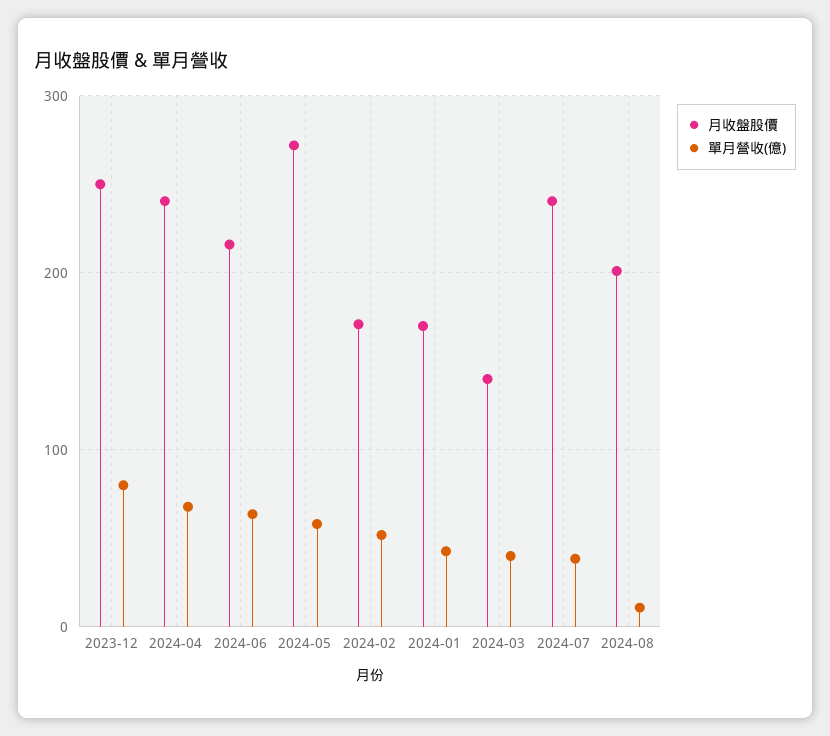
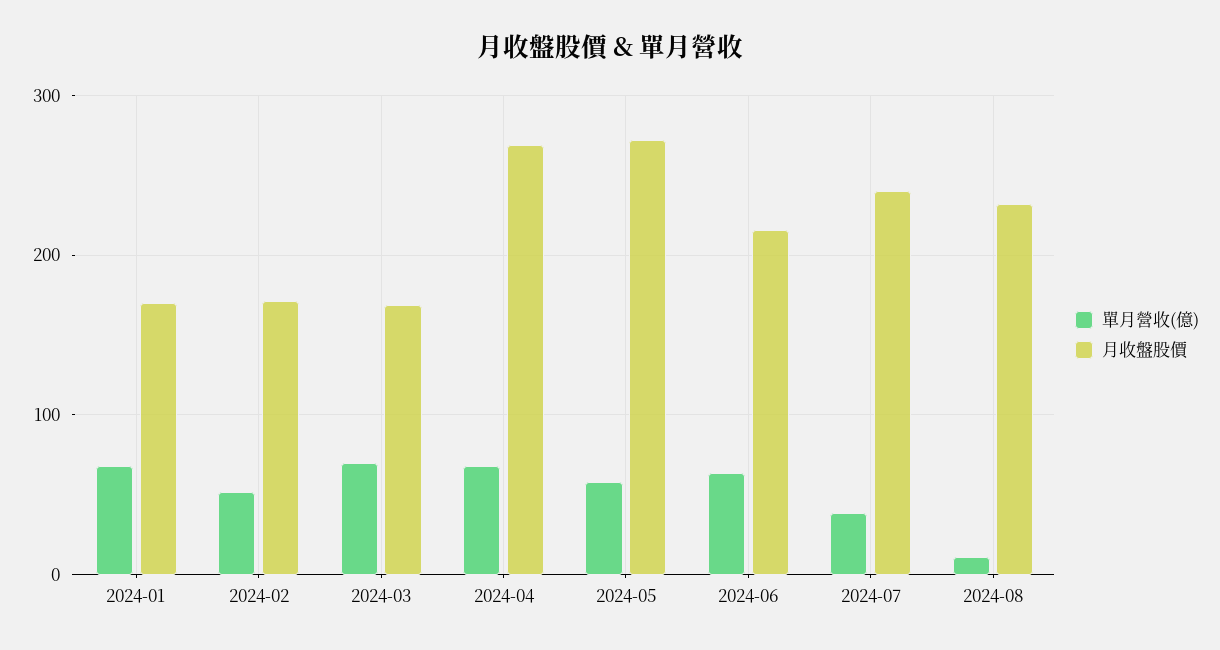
  {
    "月收盤股價": {
-     "2023-12": 250,
-     "2024-04": 240,
+     "2024-04": 270,
      "2024-06": 220,
      "2024-05": 270,
      "2024-02": 170,
      "2024-01": 170,
-     "2024-03": 140,
+     "2024-03": 170,
      "2024-07": 240,
-     "2024-08": 200
+     "2024-08": 230
    },
    "單月營收(億)": {
-     "2023-12": 80,
      "2024-04": 70,
      "2024-06": 60,
      "2024-05": 60,
      "2024-02": 50,
-     "2024-01": 40,
+     "2024-01": 70,
-     "2024-03": 40,
+     "2024-03": 70,
      "2024-07": 40,
      "2024-08": 10
    }
  }

